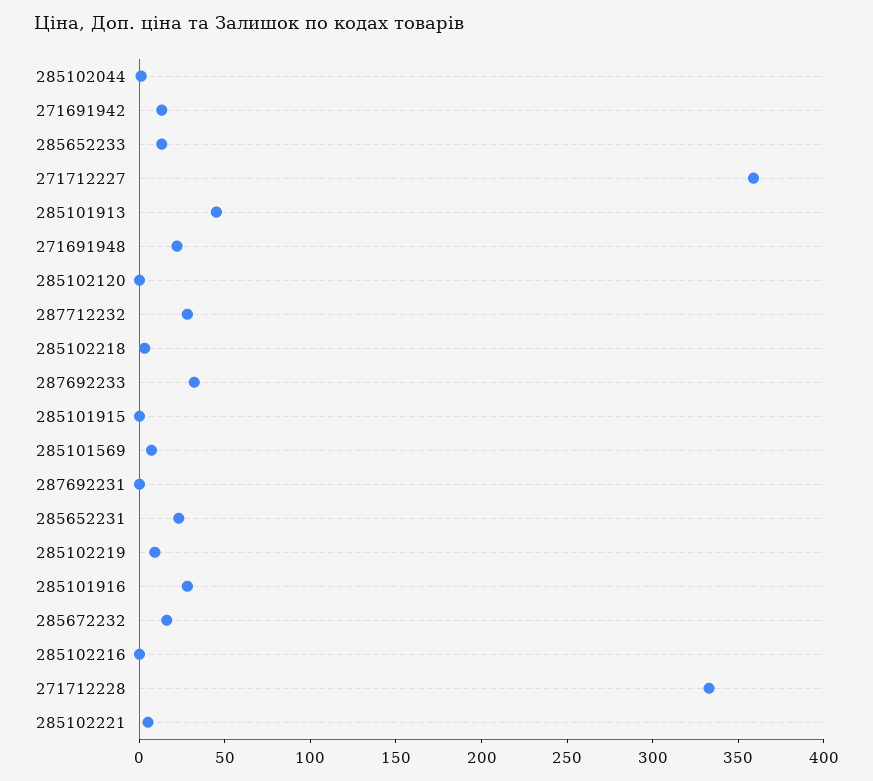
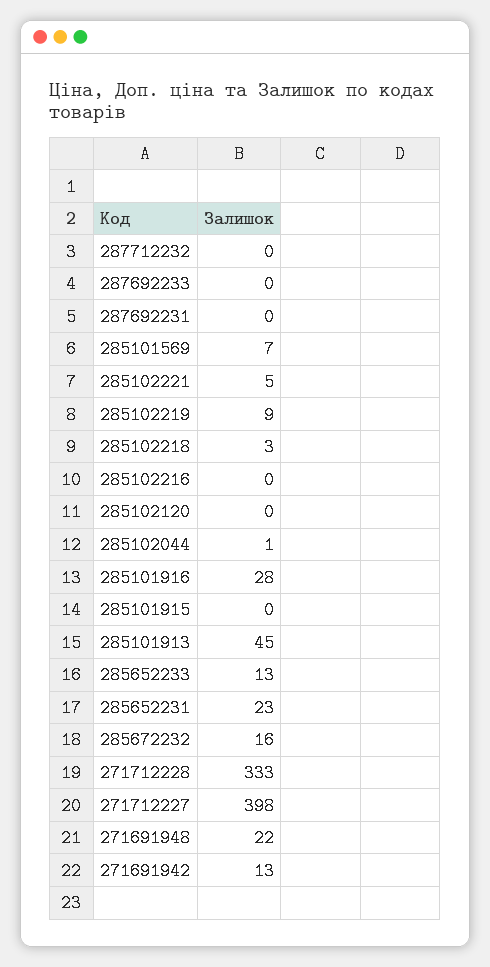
  {
    "285102044": 1,
    "271691942": 13,
    "285652233": 13,
-   "271712227": 360,
+   "271712227": 398,
    "285101913": 45,
    "271691948": 22,
    "285102120": 0,
-   "287712232": 30,
+   "287712232": 0,
    "285102218": 3,
-   "287692233": 30,
+   "287692233": 0,
    "285101915": 0,
    "285101569": 7,
    "287692231": 0,
    "285652231": 23,
    "285102219": 9,
    "285101916": 28,
    "285672232": 16,
    "285102216": 0,
    "271712228": 333,
    "285102221": 5
  }

